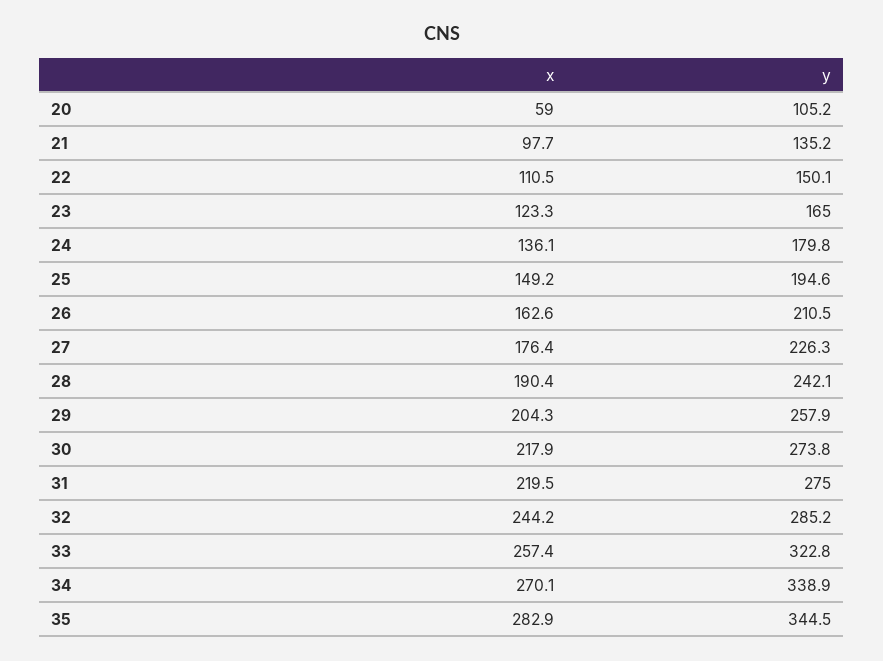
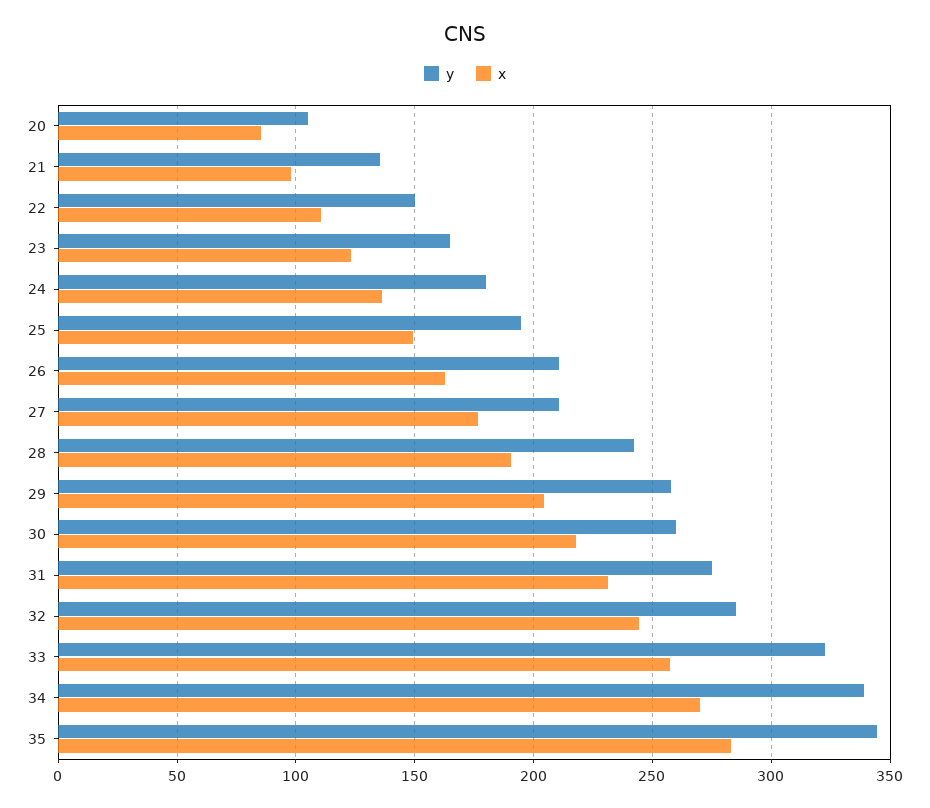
  {
    "x": {
-     "20": 59,
+     "20": 85,
      "21": 97.7,
      "22": 110.5,
      "23": 123.3,
      "24": 136.1,
      "25": 149.2,
      "26": 162.6,
      "27": 176.4,
      "28": 190.4,
      "29": 204.3,
      "30": 217.9,
-     "31": 219.5,
+     "31": 230,
      "32": 244.2,
      "33": 257.4,
      "34": 270.1,
      "35": 282.9
    },
    "y": {
      "20": 105.2,
      "21": 135.2,
      "22": 150.1,
      "23": 165,
      "24": 179.8,
      "25": 194.6,
      "26": 210.5,
-     "27": 226.3,
+     "27": 210,
      "28": 242.1,
      "29": 257.9,
-     "30": 273.8,
+     "30": 260,
      "31": 275,
      "32": 285.2,
      "33": 322.8,
      "34": 338.9,
      "35": 344.5
    }
  }

